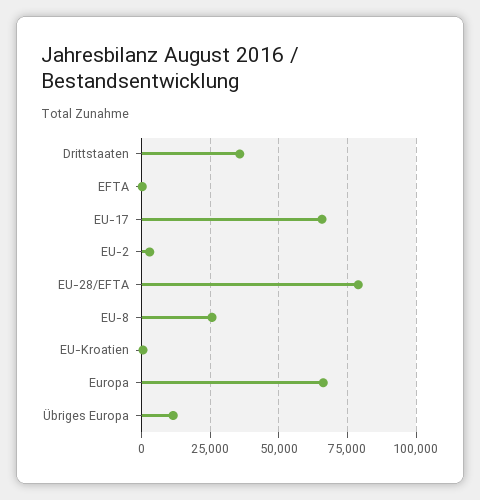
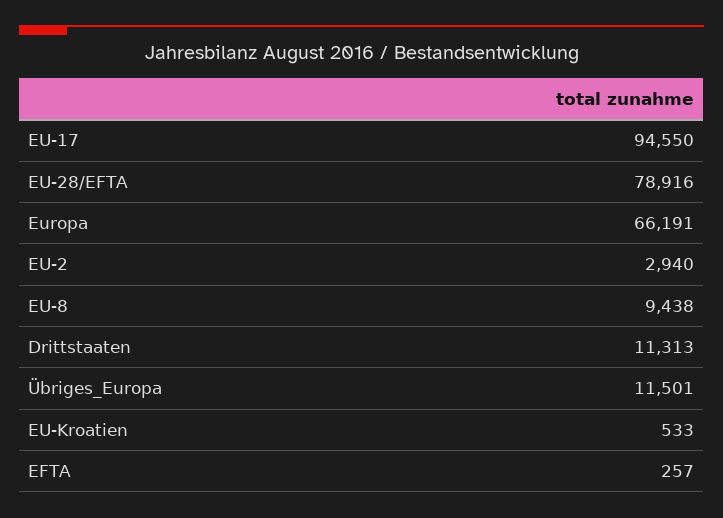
  {
-   "Drittstaaten": 35000,
+   "Drittstaaten": 11313,
    "EFTA": 257,
-   "EU-17": 65000,
+   "EU-17": 94550,
    "EU-2": 2940,
    "EU-28/EFTA": 78916,
-   "EU-8": 25000,
+   "EU-8": 9438,
    "EU-Kroatien": 533,
    "Europa": 66191,
    "Übriges Europa": 11501
  }

